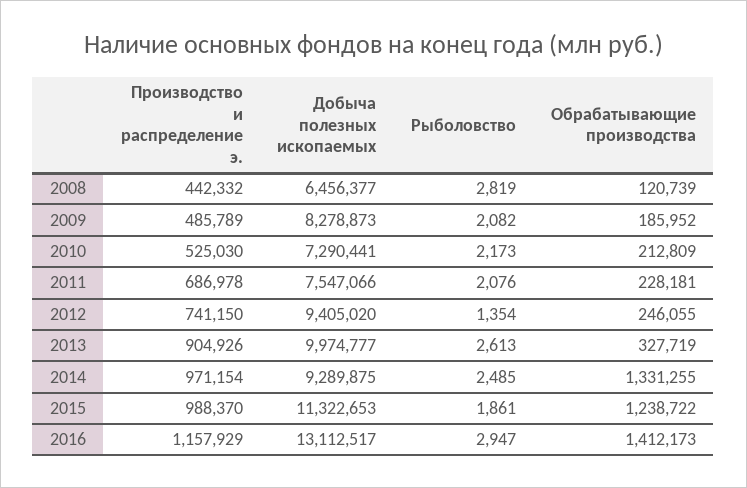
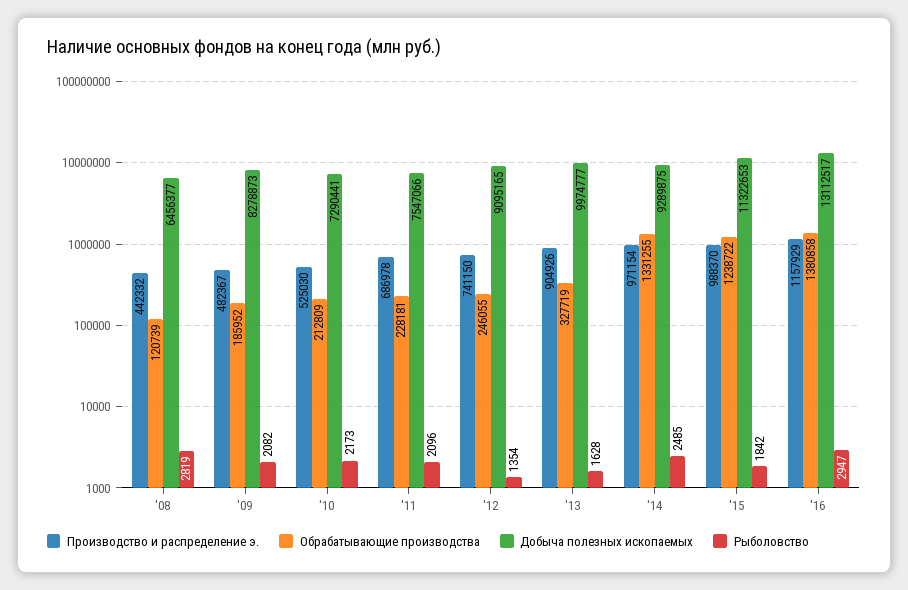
  {
    "Производство и распределение э.": {
      "2008": 442332,
-     "2009": 485789,
+     "2009": 482367,
      "2010": 525030,
      "2011": 686978,
      "2012": 741150,
      "2013": 904926,
      "2014": 971154,
      "2015": 988370,
      "2016": 1157929
    },
    "Добыча полезных ископаемых": {
      "2008": 6456377,
      "2009": 8278873,
      "2010": 7290441,
      "2011": 7547066,
-     "2012": 9405020,
+     "2012": 9095165,
      "2013": 9974777,
      "2014": 9289875,
      "2015": 11322653,
      "2016": 13112517
    },
    "Рыболовство": {
      "2008": 2819,
      "2009": 2082,
      "2010": 2173,
-     "2011": 2076,
+     "2011": 2096,
      "2012": 1354,
-     "2013": 2613,
+     "2013": 1628,
      "2014": 2485,
-     "2015": 1861,
+     "2015": 1842,
      "2016": 2947
    },
    "Обрабатывающие производства": {
      "2008": 120739,
      "2009": 185952,
      "2010": 212809,
      "2011": 228181,
      "2012": 246055,
      "2013": 327719,
      "2014": 1331255,
      "2015": 1238722,
-     "2016": 1412173
+     "2016": 1380858
    }
  }

